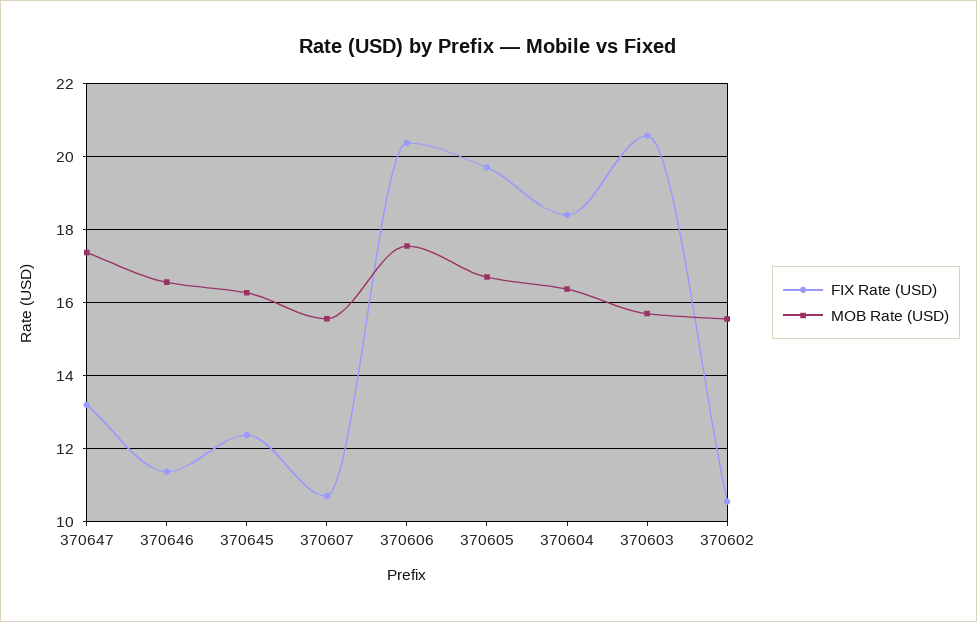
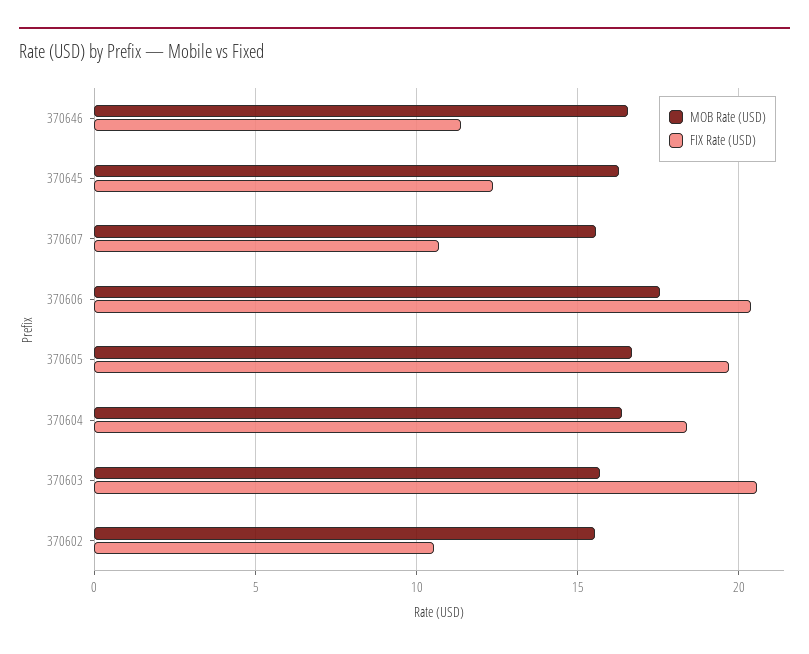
  {
    "FIX Rate (USD)": {
-     "370647": 13.2,
      "370646": 11.4,
      "370645": 12.4,
      "370607": 10.8,
      "370606": 20.4,
      "370605": 19.8,
      "370604": 18.4,
      "370603": 20.6,
      "370602": 10.6
    },
    "MOB Rate (USD)": {
-     "370647": 17.4,
      "370646": 16.6,
      "370645": 16.2,
      "370607": 15.6,
      "370606": 17.6,
      "370605": 16.8,
      "370604": 16.4,
      "370603": 15.8,
      "370602": 15.6
    }
  }

